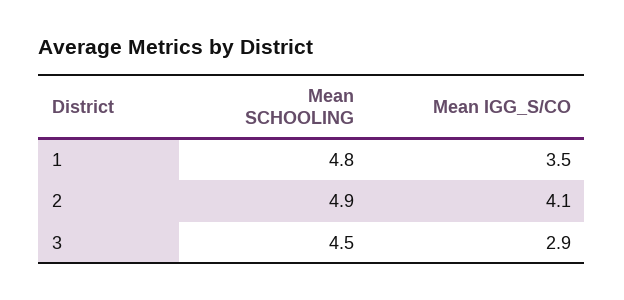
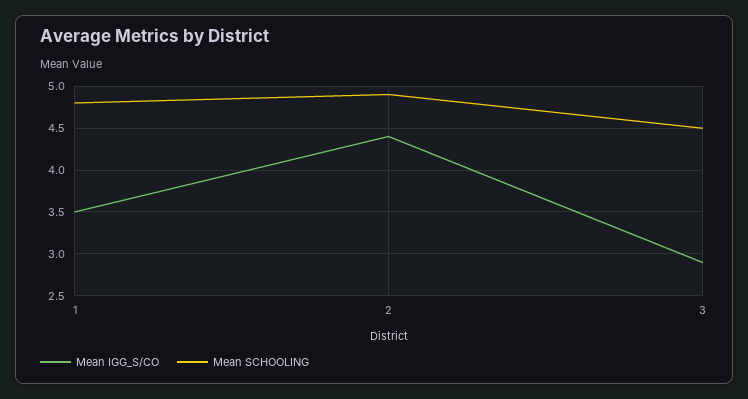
  {
    "Mean SCHOOLING": {
      "1": 4.8,
      "2": 4.9,
      "3": 4.5
    },
    "Mean IGG_S/CO": {
      "1": 3.5,
-     "2": 4.1,
+     "2": 4.4,
      "3": 2.9
    }
  }

